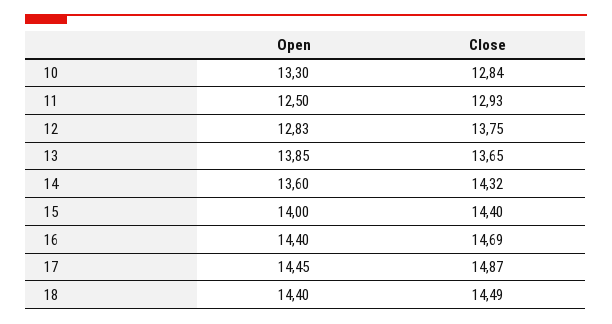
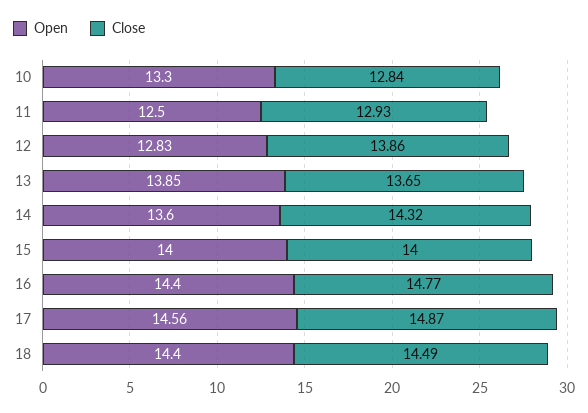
  {
    "Open": {
      "10": 13.3,
      "11": 12.5,
      "12": 12.83,
      "13": 13.85,
      "14": 13.6,
      "15": 14,
      "16": 14.4,
-     "17": 14.45,
+     "17": 14.56,
      "18": 14.4
    },
    "Close": {
      "10": 12.84,
      "11": 12.93,
-     "12": 13.75,
+     "12": 13.86,
      "13": 13.65,
      "14": 14.32,
-     "15": 14.4,
+     "15": 14,
-     "16": 14.69,
+     "16": 14.77,
      "17": 14.87,
      "18": 14.49
    }
  }

